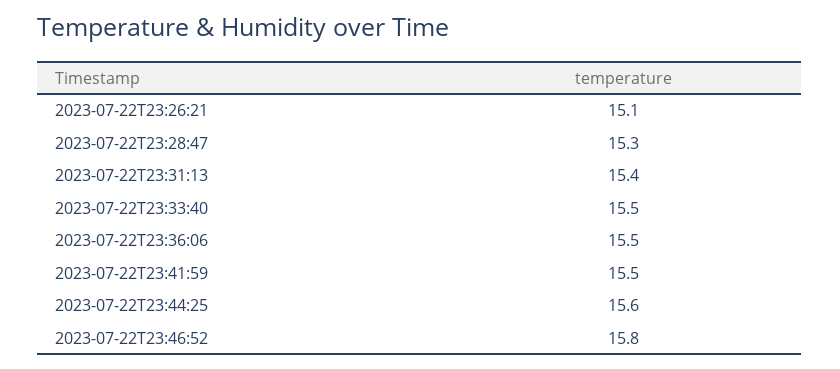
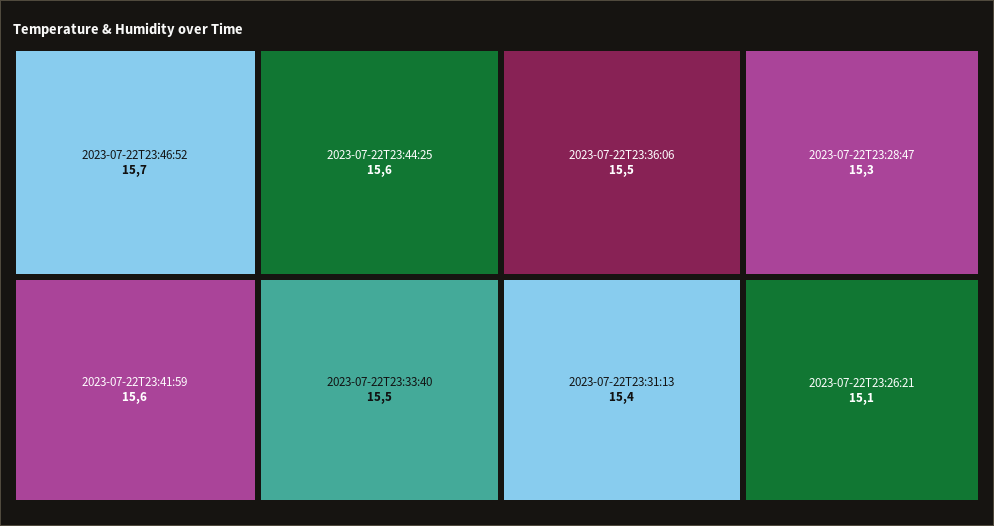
  {
    "2023-07-22T23:26:21": 15.1,
    "2023-07-22T23:28:47": 15.3,
    "2023-07-22T23:31:13": 15.4,
    "2023-07-22T23:33:40": 15.5,
    "2023-07-22T23:36:06": 15.5,
-   "2023-07-22T23:41:59": 15.5,
+   "2023-07-22T23:41:59": 15.6,
    "2023-07-22T23:44:25": 15.6,
-   "2023-07-22T23:46:52": 15.8
+   "2023-07-22T23:46:52": 15.7
  }

